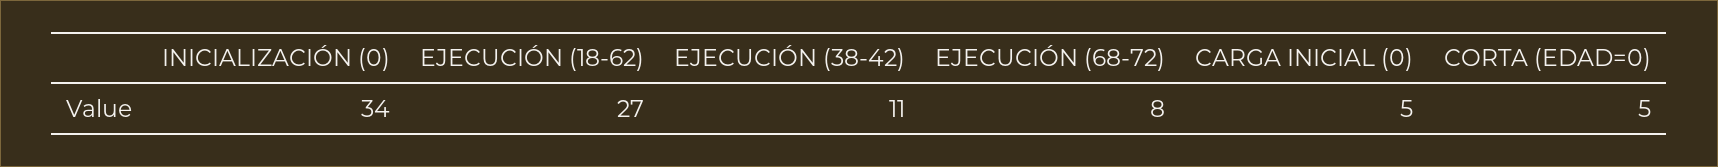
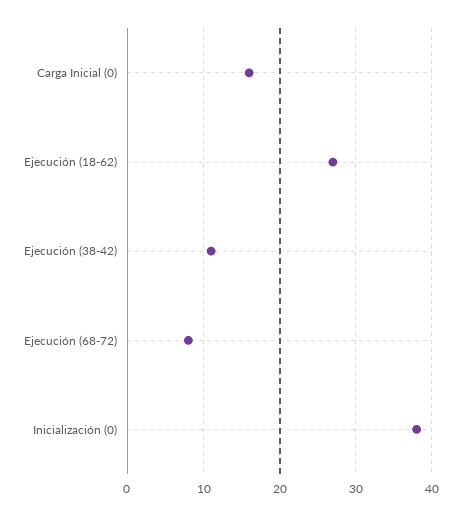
  {
-   "INICIALIZACIÓN (0)": 34,
+   "INICIALIZACIÓN (0)": 38,
    "EJECUCIÓN (18-62)": 27,
    "EJECUCIÓN (38-42)": 11,
    "EJECUCIÓN (68-72)": 8,
-   "CARGA INICIAL (0)": 5,
+   "CARGA INICIAL (0)": 16
-   "CORTA (EDAD=0)": 5
  }

